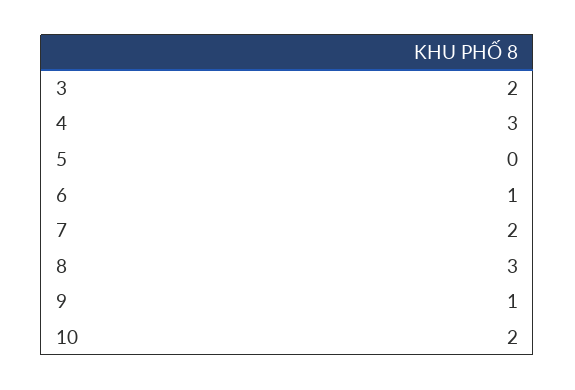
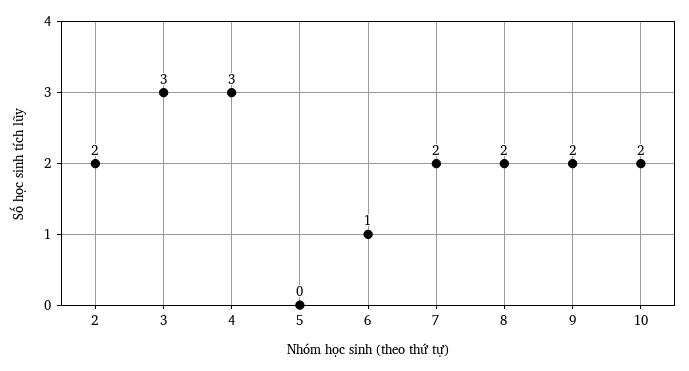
  {
-   "3": 2,
+   "3": 3,
    "4": 3,
    "5": 0,
    "6": 1,
    "7": 2,
-   "8": 3,
+   "8": 2,
-   "9": 1,
+   "9": 2,
-   "10": 2
+   "10": 2,
+   "2": 2
  }

